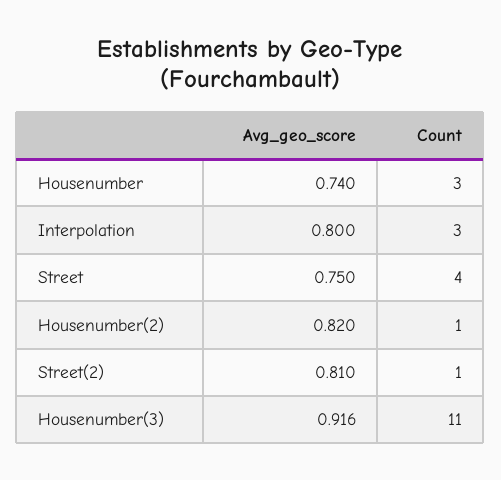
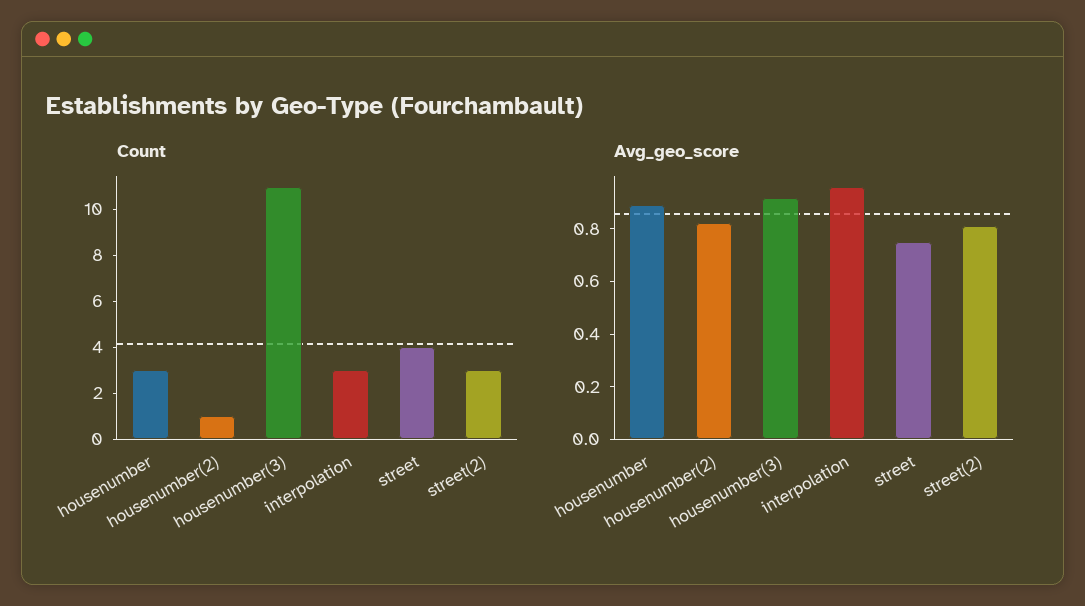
  {
    "Avg_geo_score": {
-     "Housenumber": 0.74,
+     "Housenumber": 0.9,
-     "Interpolation": 0.8,
+     "Interpolation": 0.95,
      "Street": 0.75,
      "Housenumber(2)": 0.82,
      "Street(2)": 0.81,
      "Housenumber(3)": 0.916
    },
    "Count": {
      "Housenumber": 3,
      "Interpolation": 3,
      "Street": 4,
      "Housenumber(2)": 1,
-     "Street(2)": 1,
+     "Street(2)": 3,
      "Housenumber(3)": 11
    }
  }

